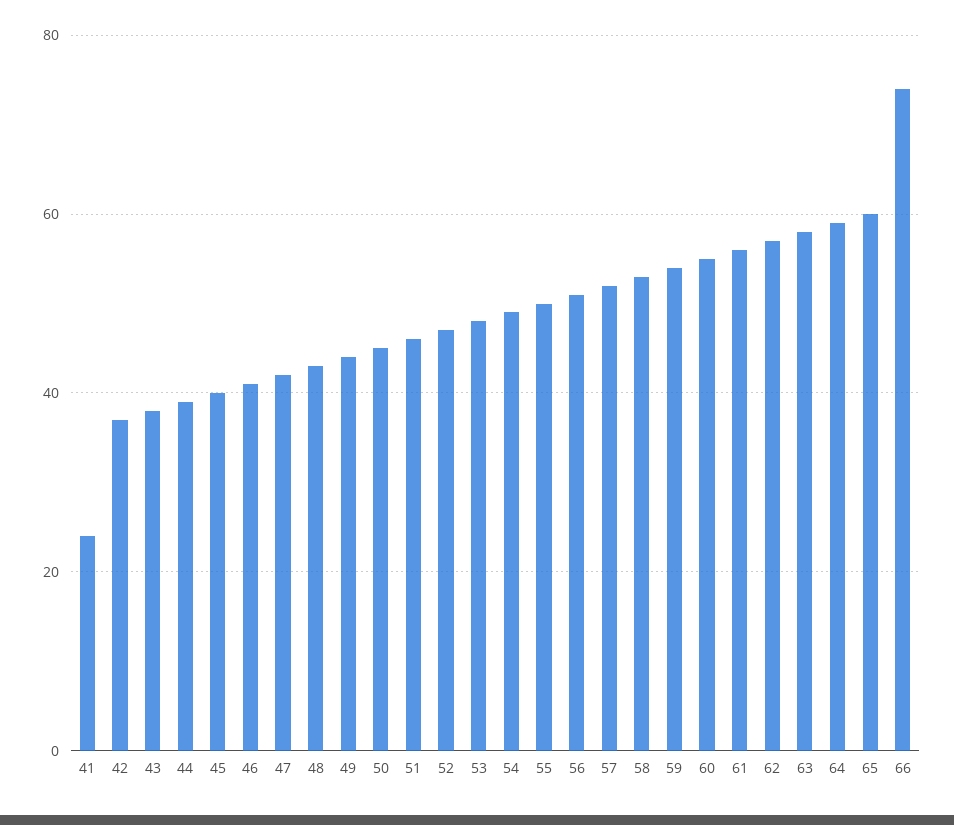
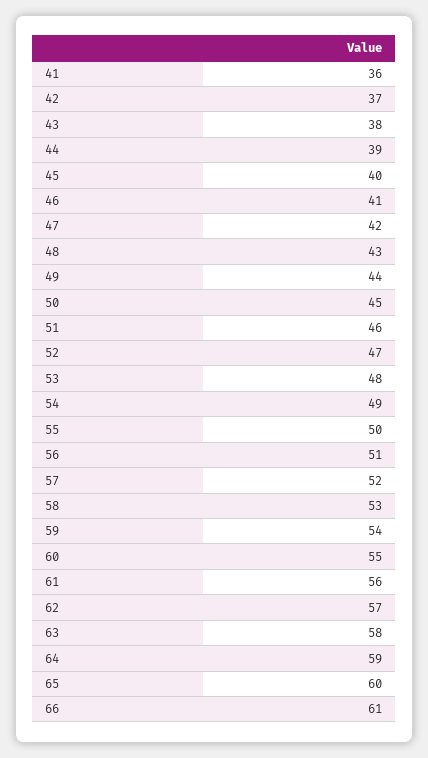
  {
-   "41": 25,
+   "41": 36,
    "42": 37,
    "43": 38,
    "44": 39,
    "45": 40,
    "46": 41,
    "47": 42,
    "48": 43,
    "49": 44,
    "50": 45,
    "51": 46,
    "52": 47,
    "53": 48,
    "54": 49,
    "55": 50,
    "56": 51,
    "57": 52,
    "58": 53,
    "59": 54,
    "60": 55,
    "61": 56,
    "62": 57,
    "63": 58,
    "64": 59,
    "65": 60,
-   "66": 75
+   "66": 61
  }

